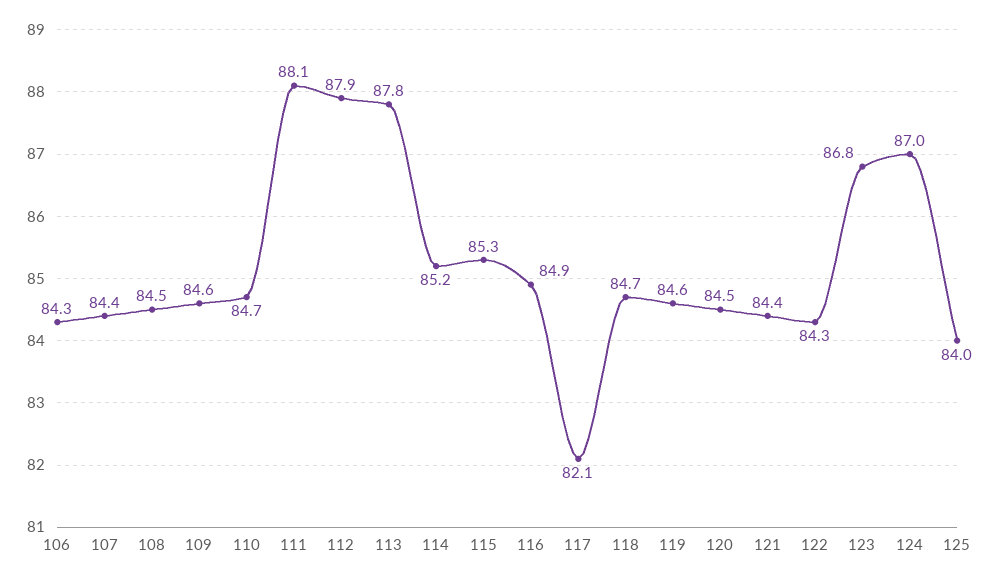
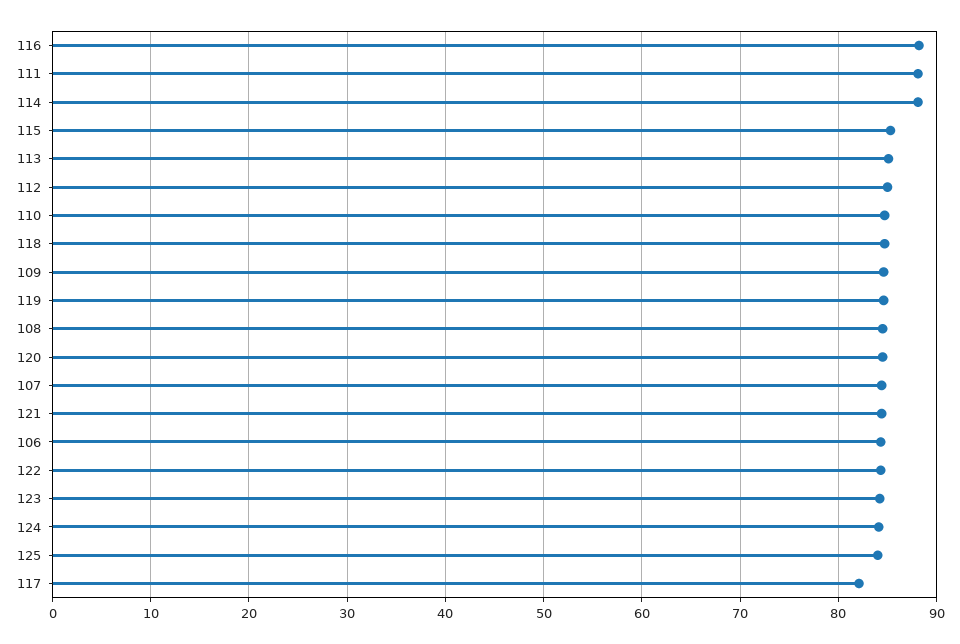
  {
    "106": 84.3,
    "107": 84.4,
    "108": 84.5,
    "109": 84.6,
    "110": 84.7,
    "111": 88.1,
-   "112": 87.9,
+   "112": 85,
-   "113": 87.8,
+   "113": 85,
-   "114": 85.2,
+   "114": 88,
    "115": 85.3,
-   "116": 84.9,
+   "116": 88,
    "117": 82.1,
    "118": 84.7,
    "119": 84.6,
    "120": 84.5,
    "121": 84.4,
    "122": 84.3,
-   "123": 86.8,
+   "123": 84,
-   "124": 87,
+   "124": 84,
    "125": 84
  }

